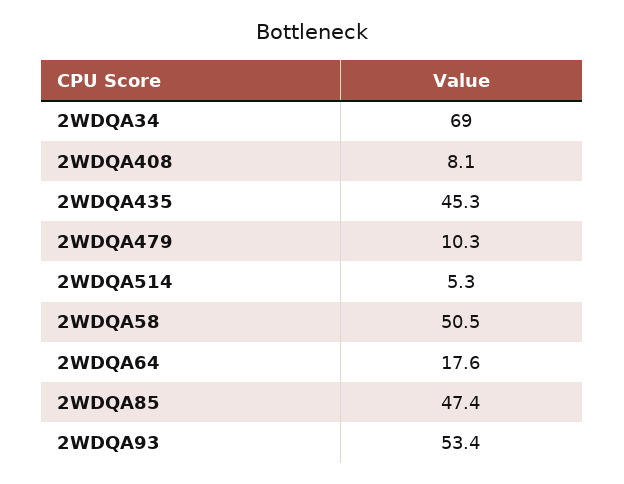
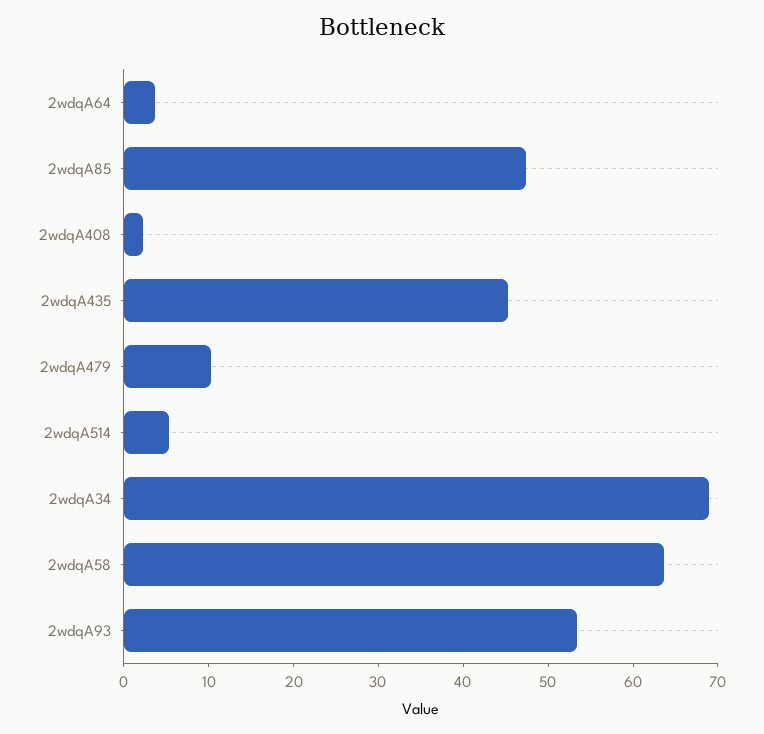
  {
    "2WDQA34": 69,
-   "2WDQA408": 8.1,
+   "2WDQA408": 2,
    "2WDQA435": 45.3,
    "2WDQA479": 10.3,
    "2WDQA514": 5.3,
-   "2WDQA58": 50.5,
+   "2WDQA58": 64,
-   "2WDQA64": 17.6,
+   "2WDQA64": 4,
    "2WDQA85": 47.4,
    "2WDQA93": 53.4
  }

